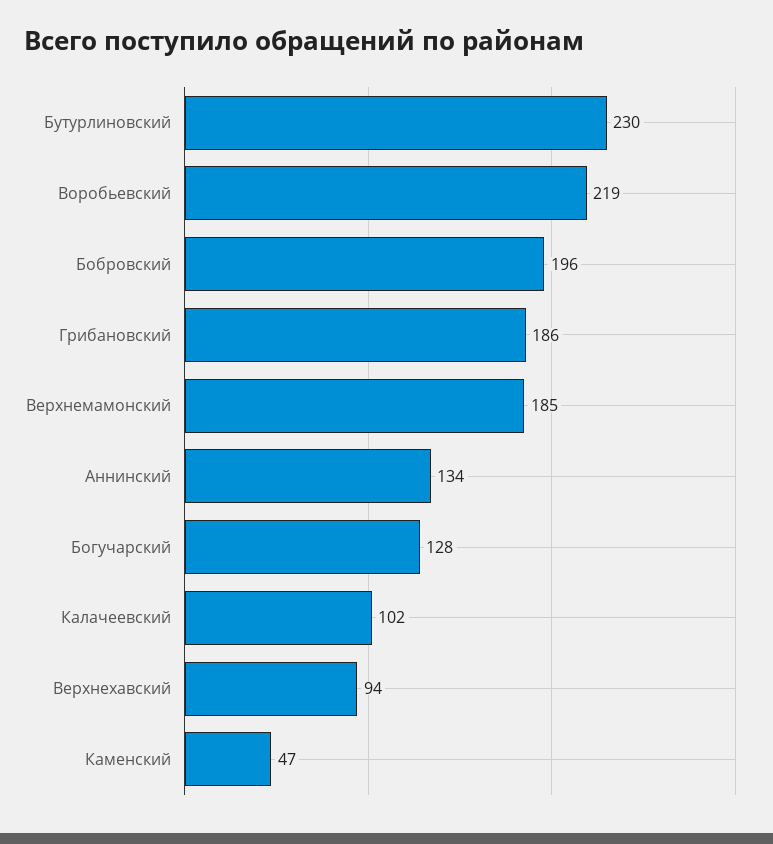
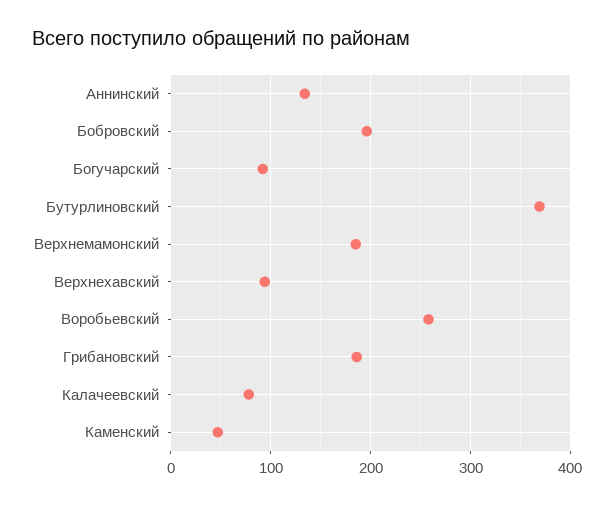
  {
-   "Бутурлиновский": 230,
+   "Бутурлиновский": 370,
-   "Воробьевский": 219,
+   "Воробьевский": 260,
    "Бобровский": 196,
    "Грибановский": 186,
    "Верхнемамонский": 185,
    "Аннинский": 134,
-   "Богучарский": 128,
+   "Богучарский": 90,
-   "Калачеевский": 102,
+   "Калачеевский": 80,
    "Верхнехавский": 94,
    "Каменский": 47
  }

